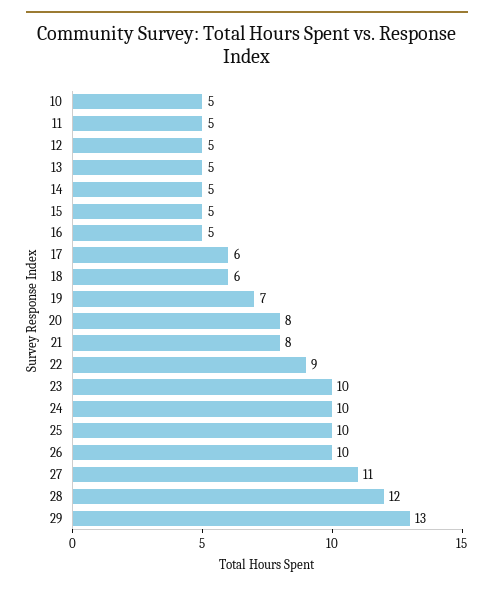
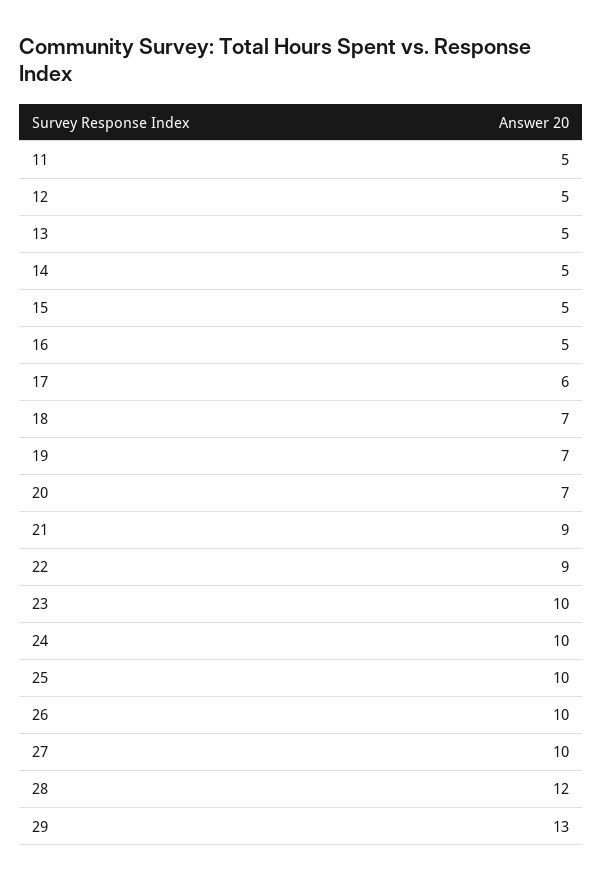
  {
-   "10": 5,
    "11": 5,
    "12": 5,
    "13": 5,
    "14": 5,
    "15": 5,
    "16": 5,
    "17": 6,
-   "18": 6,
+   "18": 7,
    "19": 7,
-   "20": 8,
+   "20": 7,
-   "21": 8,
+   "21": 9,
    "22": 9,
    "23": 10,
    "24": 10,
    "25": 10,
    "26": 10,
-   "27": 11,
+   "27": 10,
    "28": 12,
    "29": 13
  }

